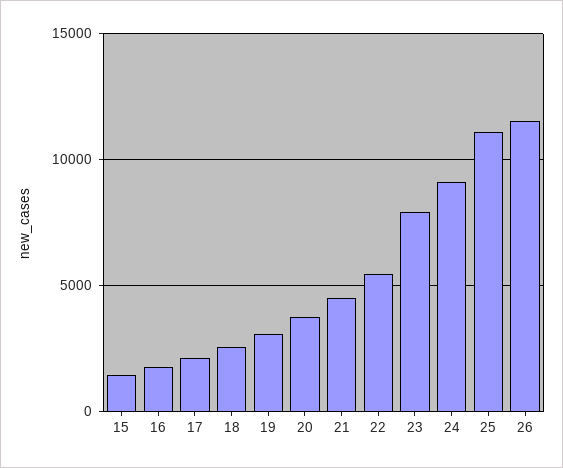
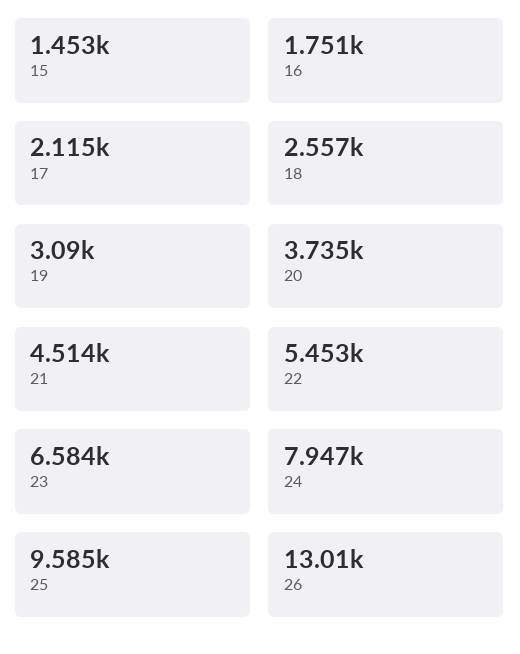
  {
    "15": 1453,
    "16": 1751,
    "17": 2115,
    "18": 2557,
    "19": 3090,
    "20": 3735,
    "21": 4514,
    "22": 5453,
-   "23": 8000,
+   "23": 6584,
-   "24": 9000,
+   "24": 7947,
-   "25": 11000,
+   "25": 9585,
-   "26": 11500
+   "26": 13010
  }

